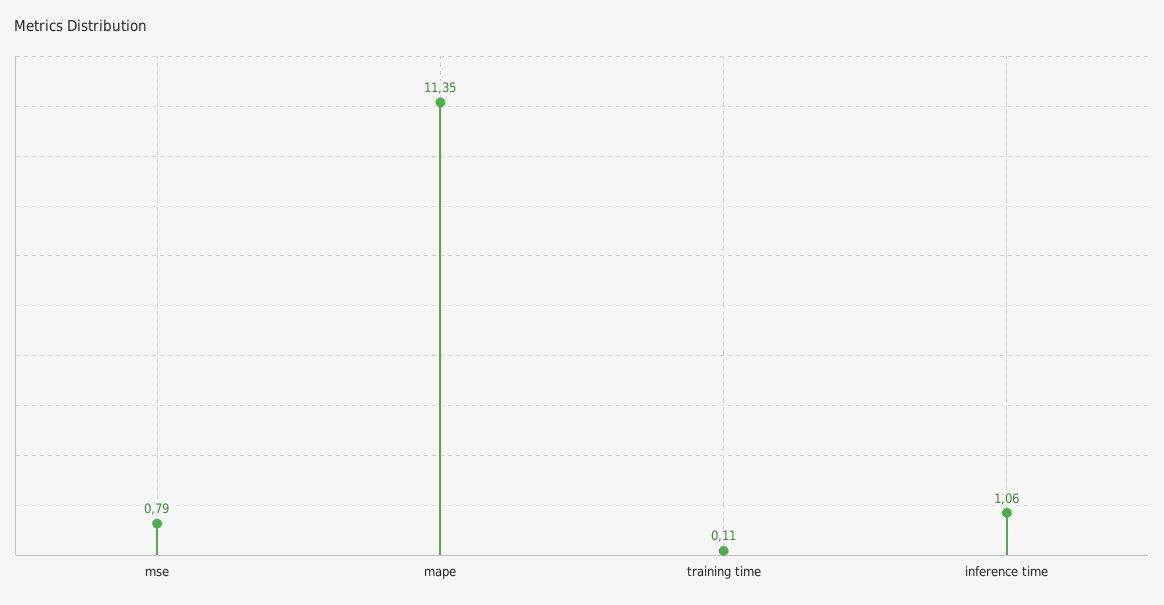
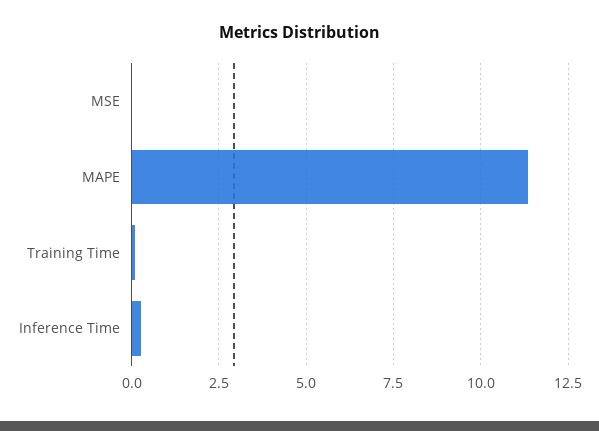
  {
-   "mse": 0.79,
+   "mse": 0,
    "mape": 11.35,
    "training time": 0.11,
-   "inference time": 1.06
+   "inference time": 0.25
  }

